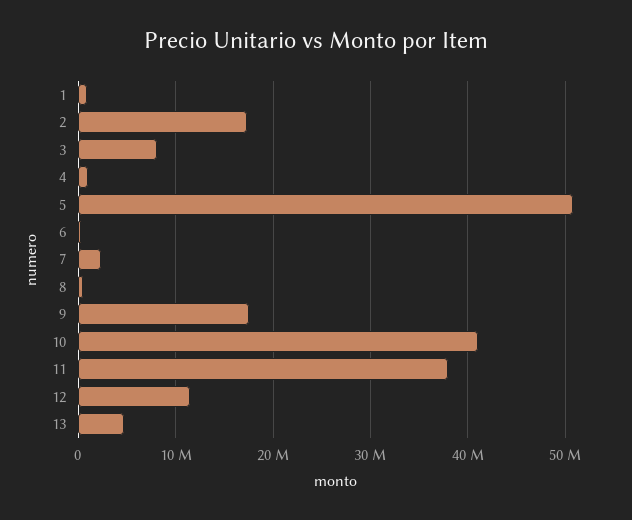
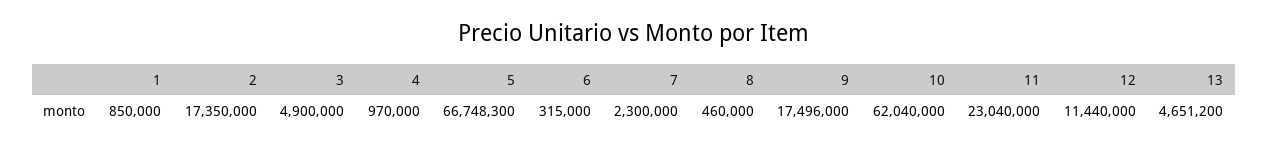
  {
    "1": 850000,
    "2": 17350000,
-   "3": 8000000,
+   "3": 4900000,
    "4": 970000,
-   "5": 51000000,
+   "5": 66748300,
    "6": 315000,
    "7": 2300000,
    "8": 460000,
    "9": 17496000,
-   "10": 41000000,
+   "10": 62040000,
-   "11": 38000000,
+   "11": 23040000,
    "12": 11440000,
    "13": 4651200
  }

